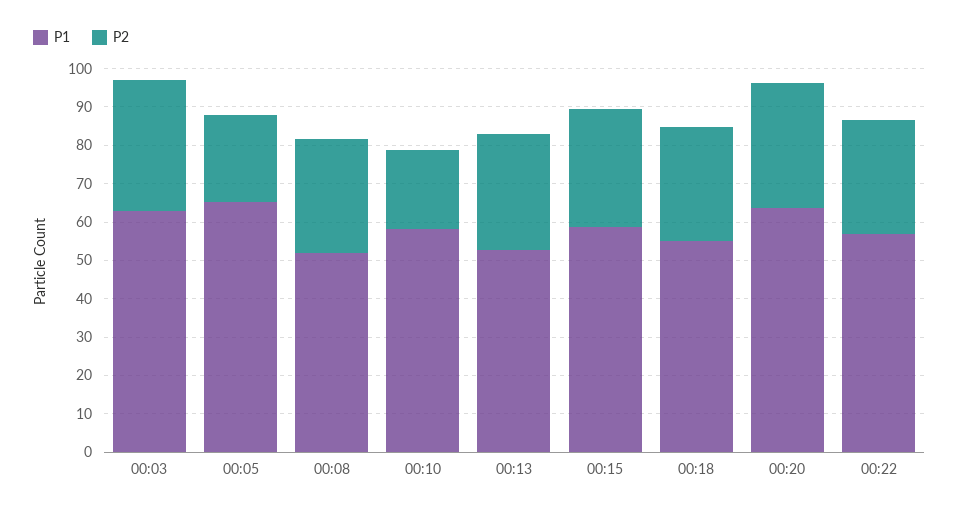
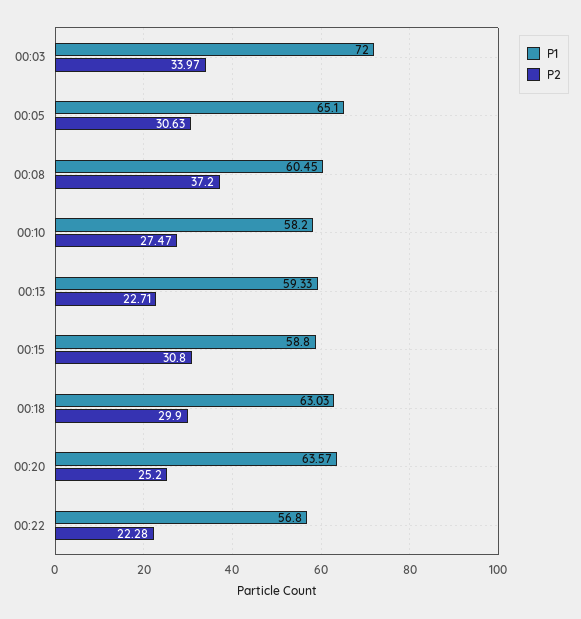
  {
    "P1": {
-     "00:03": 62.5,
+     "00:03": 72,
      "00:05": 65.1,
-     "00:08": 52.5,
+     "00:08": 60.45,
      "00:10": 58.2,
-     "00:13": 52.5,
+     "00:13": 59.33,
      "00:15": 58.8,
-     "00:18": 55,
+     "00:18": 63.03,
      "00:20": 63.57,
      "00:22": 56.8
    },
    "P2": {
      "00:03": 33.97,
-     "00:05": 22.5,
+     "00:05": 30.63,
-     "00:08": 30,
+     "00:08": 37.2,
-     "00:10": 20,
+     "00:10": 27.47,
-     "00:13": 30,
+     "00:13": 22.71,
      "00:15": 30.8,
      "00:18": 29.9,
-     "00:20": 32.5,
+     "00:20": 25.2,
-     "00:22": 30
+     "00:22": 22.28
    }
  }

